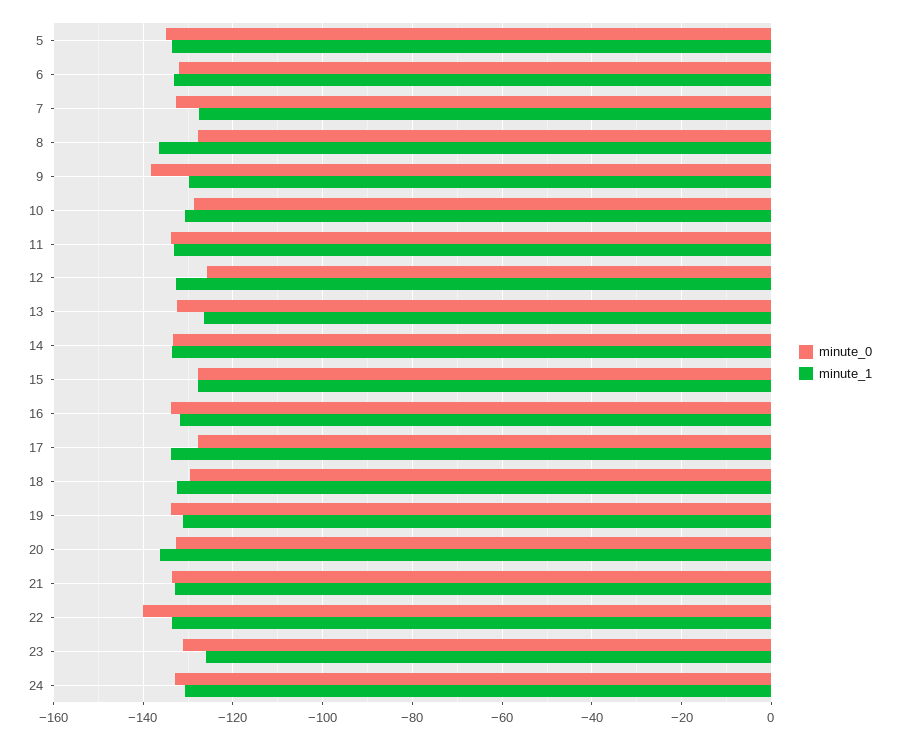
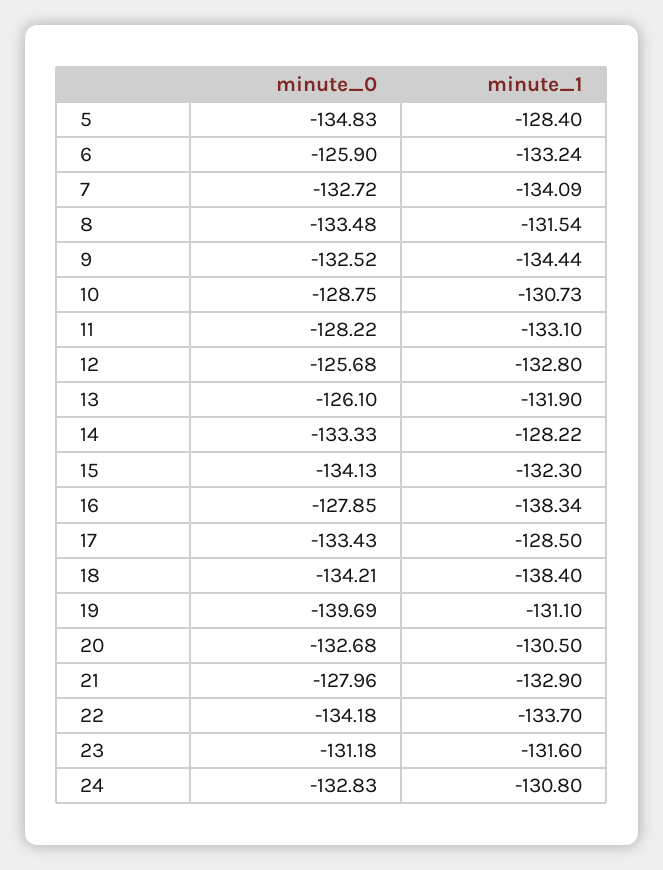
  {
    "minute_0": {
      "5": -134.83,
-     "6": -132,
+     "6": -125.9,
      "7": -132.72,
-     "8": -128,
+     "8": -133.48,
-     "9": -138,
+     "9": -132.52,
      "10": -128.75,
-     "11": -134,
+     "11": -128.22,
      "12": -125.68,
-     "13": -132,
+     "13": -126.1,
      "14": -133.33,
-     "15": -128,
+     "15": -134.13,
-     "16": -134,
+     "16": -127.85,
-     "17": -128,
+     "17": -133.43,
-     "18": -130,
+     "18": -134.21,
-     "19": -134,
+     "19": -139.69,
      "20": -132.68,
-     "21": -134,
+     "21": -127.96,
-     "22": -140,
+     "22": -134.18,
      "23": -131.18,
      "24": -132.83
    },
    "minute_1": {
-     "5": -134,
+     "5": -128.4,
      "6": -133.24,
-     "7": -128,
+     "7": -134.09,
-     "8": -136,
+     "8": -131.54,
-     "9": -130,
+     "9": -134.44,
      "10": -130.73,
      "11": -133.1,
      "12": -132.8,
-     "13": -126,
+     "13": -131.9,
-     "14": -134,
+     "14": -128.22,
-     "15": -128,
+     "15": -132.3,
-     "16": -132,
+     "16": -138.34,
-     "17": -134,
+     "17": -128.5,
-     "18": -132,
+     "18": -138.4,
      "19": -131.1,
-     "20": -136,
+     "20": -130.5,
      "21": -132.9,
      "22": -133.7,
-     "23": -126,
+     "23": -131.6,
      "24": -130.8
    }
  }

